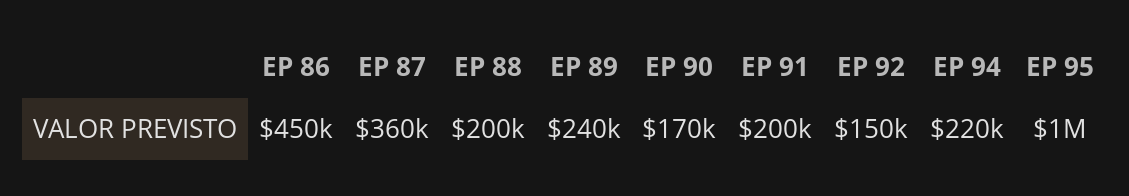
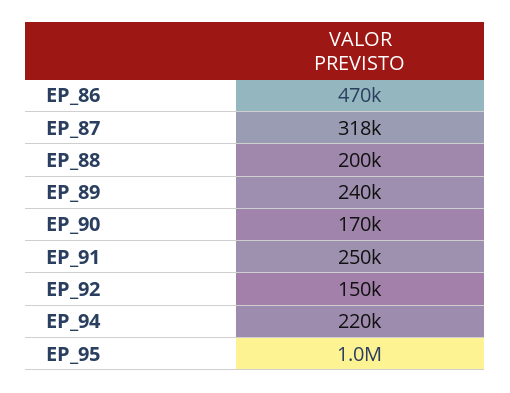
  {
-   "EP 86": 450000,
+   "EP 86": 470000,
-   "EP 87": 360000,
+   "EP 87": 318000,
    "EP 88": 200000,
    "EP 89": 240000,
    "EP 90": 170000,
-   "EP 91": 200000,
+   "EP 91": 250000,
    "EP 92": 150000,
    "EP 94": 220000,
    "EP 95": 1000000
  }

